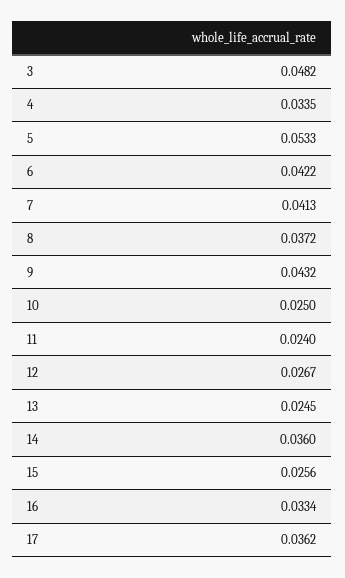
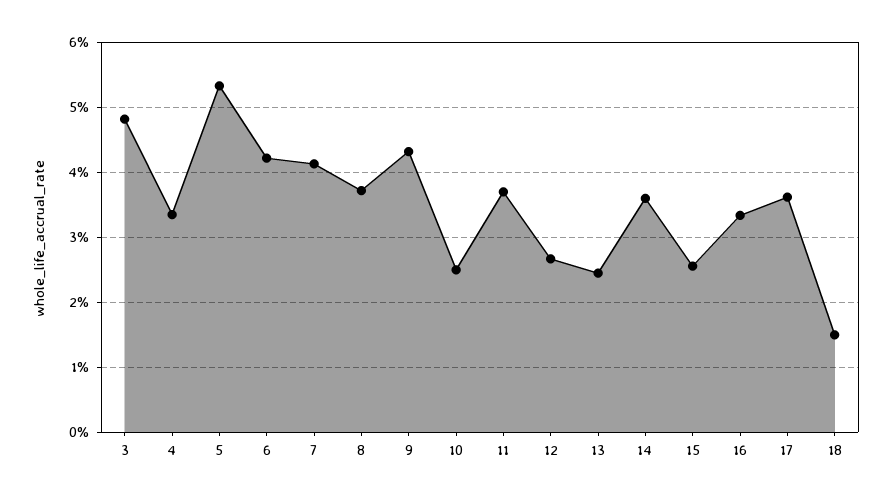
  {
    "3": 0.0482,
    "4": 0.0335,
    "5": 0.0533,
    "6": 0.0422,
    "7": 0.0413,
    "8": 0.0372,
    "9": 0.0432,
    "10": 0.025,
-   "11": 0.024,
+   "11": 0.037,
    "12": 0.0267,
    "13": 0.0245,
    "14": 0.036,
    "15": 0.0256,
    "16": 0.0334,
-   "17": 0.0362
+   "17": 0.0362,
+   "18": 0.015
  }

